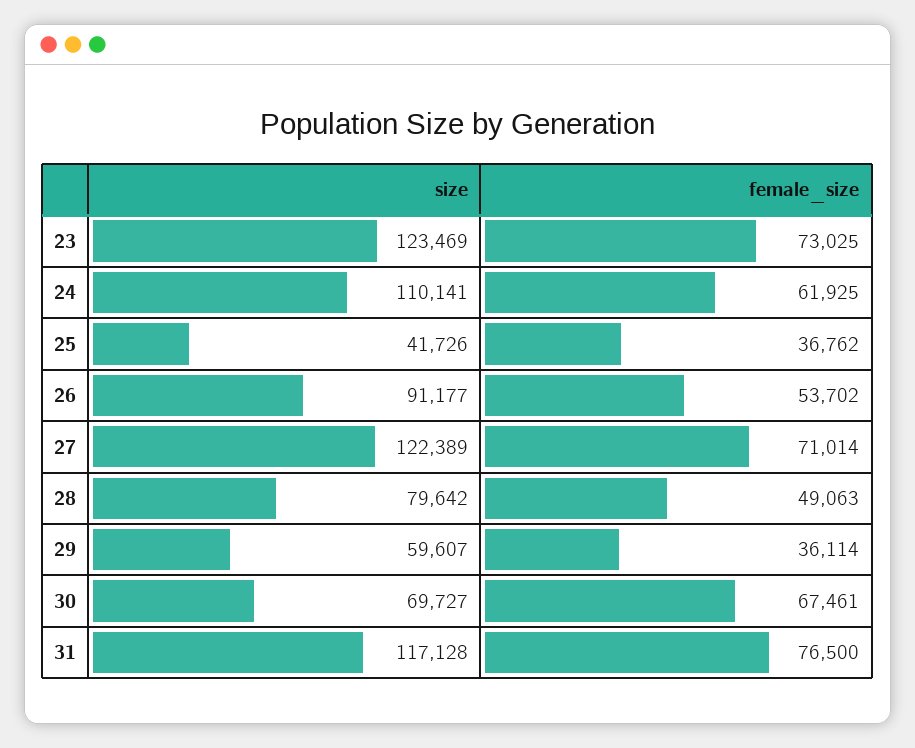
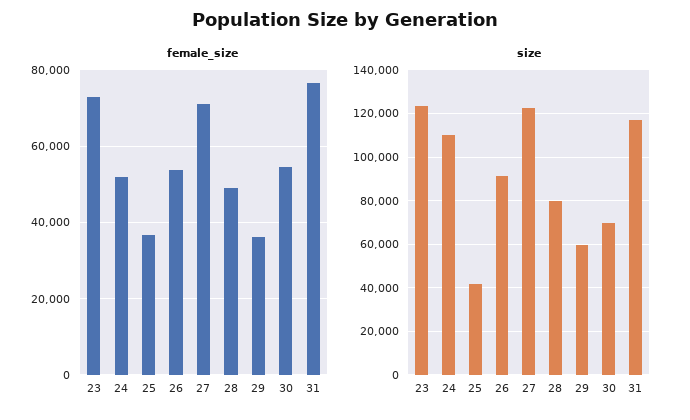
  {
    "size": {
      "23": 123469,
      "24": 110141,
      "25": 41726,
      "26": 91177,
      "27": 122389,
      "28": 79642,
      "29": 59607,
      "30": 69727,
      "31": 117128
    },
    "female_size": {
      "23": 73025,
-     "24": 61925,
+     "24": 52000,
      "25": 36762,
      "26": 53702,
      "27": 71014,
      "28": 49063,
      "29": 36114,
-     "30": 67461,
+     "30": 54000,
      "31": 76500
    }
  }

